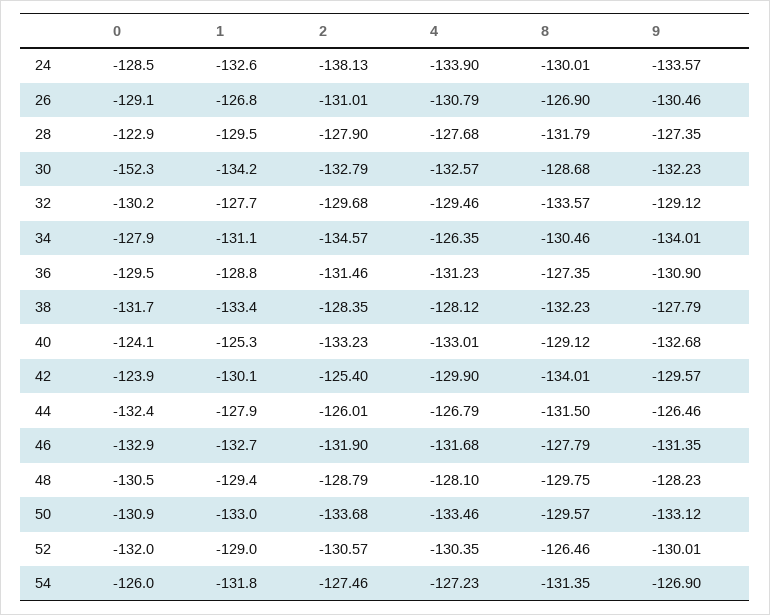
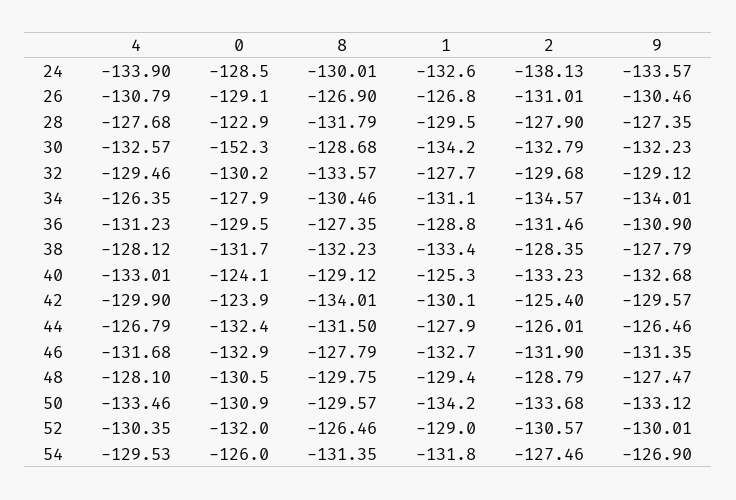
  {
    "0": {
      "24": -128.5,
      "26": -129.1,
      "28": -122.9,
      "30": -152.3,
      "32": -130.2,
      "34": -127.9,
      "36": -129.5,
      "38": -131.7,
      "40": -124.1,
      "42": -123.9,
      "44": -132.4,
      "46": -132.9,
      "48": -130.5,
      "50": -130.9,
      "52": -132,
      "54": -126
    },
    "1": {
      "24": -132.6,
      "26": -126.8,
      "28": -129.5,
      "30": -134.2,
      "32": -127.7,
      "34": -131.1,
      "36": -128.8,
      "38": -133.4,
      "40": -125.3,
      "42": -130.1,
      "44": -127.9,
      "46": -132.7,
      "48": -129.4,
-     "50": -133,
+     "50": -134.2,
      "52": -129,
      "54": -131.8
    },
    "2": {
      "24": -138.13,
      "26": -131.01,
      "28": -127.9,
      "30": -132.79,
      "32": -129.68,
      "34": -134.57,
      "36": -131.46,
      "38": -128.35,
      "40": -133.23,
      "42": -125.4,
      "44": -126.01,
      "46": -131.9,
      "48": -128.79,
      "50": -133.68,
      "52": -130.57,
      "54": -127.46
    },
    "4": {
      "24": -133.9,
      "26": -130.79,
      "28": -127.68,
      "30": -132.57,
      "32": -129.46,
      "34": -126.35,
      "36": -131.23,
      "38": -128.12,
      "40": -133.01,
      "42": -129.9,
      "44": -126.79,
      "46": -131.68,
      "48": -128.1,
      "50": -133.46,
      "52": -130.35,
-     "54": -127.23
+     "54": -129.53
    },
    "8": {
      "24": -130.01,
      "26": -126.9,
      "28": -131.79,
      "30": -128.68,
      "32": -133.57,
      "34": -130.46,
      "36": -127.35,
      "38": -132.23,
      "40": -129.12,
      "42": -134.01,
      "44": -131.5,
      "46": -127.79,
      "48": -129.75,
      "50": -129.57,
      "52": -126.46,
      "54": -131.35
    },
    "9": {
      "24": -133.57,
      "26": -130.46,
      "28": -127.35,
      "30": -132.23,
      "32": -129.12,
      "34": -134.01,
      "36": -130.9,
      "38": -127.79,
      "40": -132.68,
      "42": -129.57,
      "44": -126.46,
      "46": -131.35,
-     "48": -128.23,
+     "48": -127.47,
      "50": -133.12,
      "52": -130.01,
      "54": -126.9
    }
  }

